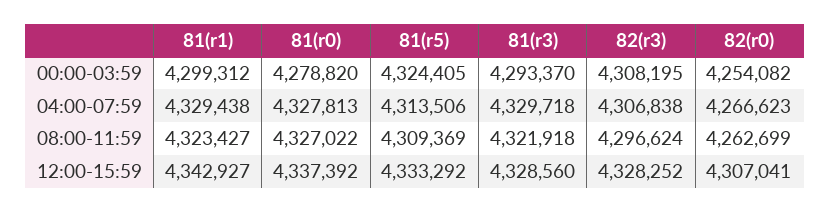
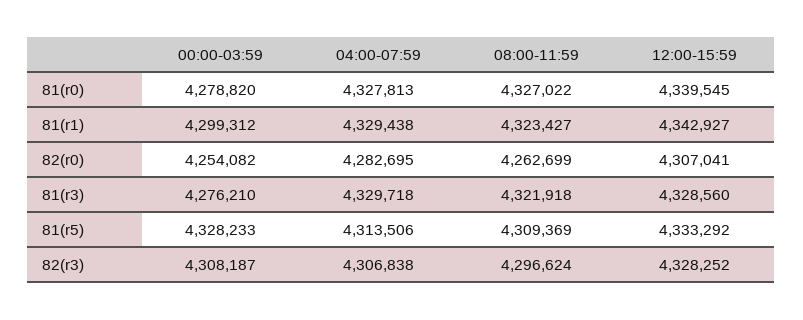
  {
    "81(r1)": {
      "00:00-03:59": 4299312,
      "04:00-07:59": 4329438,
      "08:00-11:59": 4323427,
      "12:00-15:59": 4342927
    },
    "81(r0)": {
      "00:00-03:59": 4278820,
      "04:00-07:59": 4327813,
      "08:00-11:59": 4327022,
-     "12:00-15:59": 4337392
+     "12:00-15:59": 4339545
    },
    "81(r5)": {
-     "00:00-03:59": 4324405,
+     "00:00-03:59": 4328233,
      "04:00-07:59": 4313506,
      "08:00-11:59": 4309369,
      "12:00-15:59": 4333292
    },
    "81(r3)": {
-     "00:00-03:59": 4293370,
+     "00:00-03:59": 4276210,
      "04:00-07:59": 4329718,
      "08:00-11:59": 4321918,
      "12:00-15:59": 4328560
    },
    "82(r3)": {
-     "00:00-03:59": 4308195,
+     "00:00-03:59": 4308187,
      "04:00-07:59": 4306838,
      "08:00-11:59": 4296624,
      "12:00-15:59": 4328252
    },
    "82(r0)": {
      "00:00-03:59": 4254082,
-     "04:00-07:59": 4266623,
+     "04:00-07:59": 4282695,
      "08:00-11:59": 4262699,
      "12:00-15:59": 4307041
    }
  }

